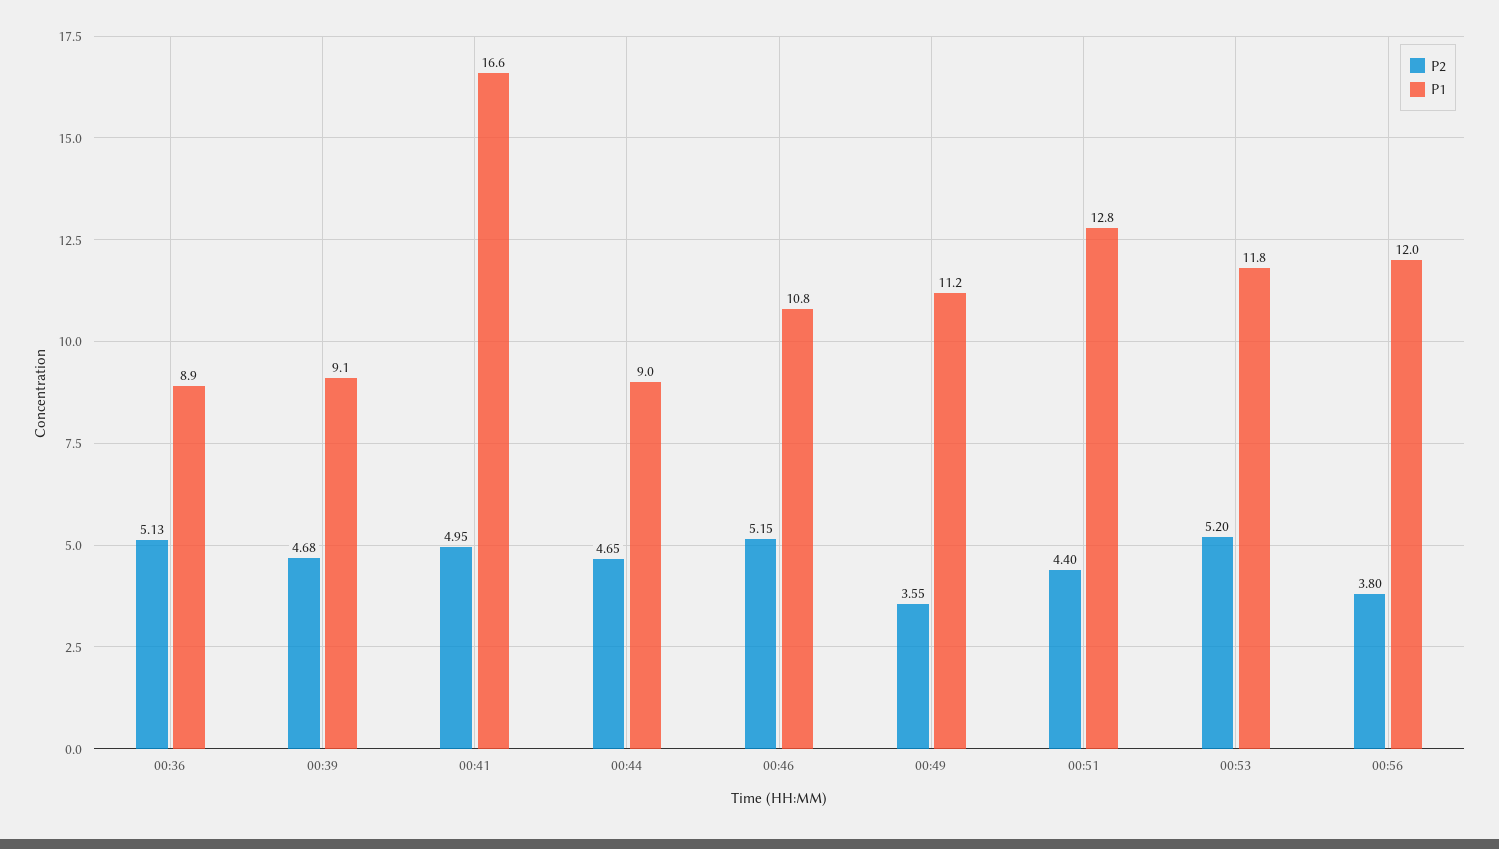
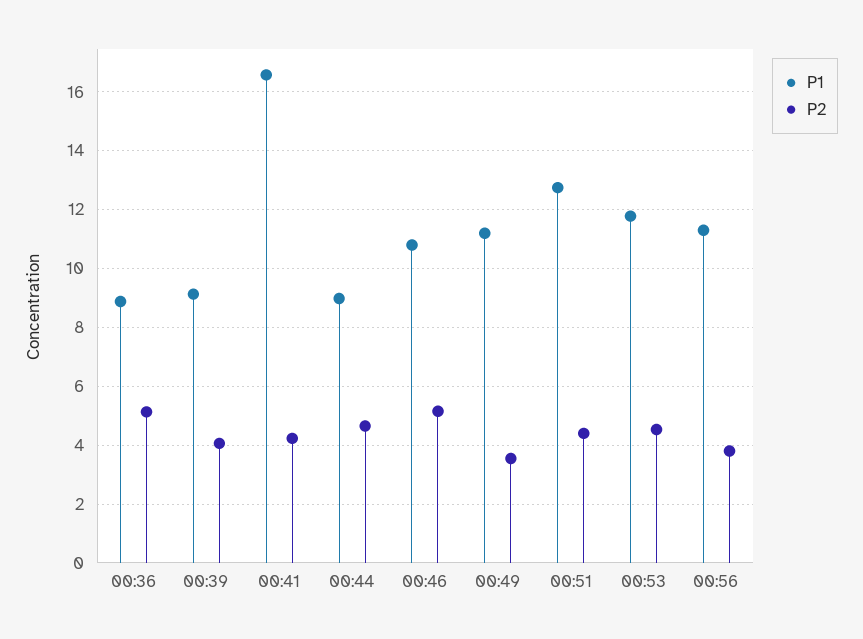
  {
    "P2": {
      "00:36": 5.13,
-     "00:39": 4.68,
+     "00:39": 4,
-     "00:41": 4.95,
+     "00:41": 4.25,
      "00:44": 4.65,
      "00:46": 5.15,
      "00:49": 3.55,
      "00:51": 4.4,
-     "00:53": 5.2,
+     "00:53": 4.5,
      "00:56": 3.8
    },
    "P1": {
      "00:36": 8.9,
      "00:39": 9.1,
      "00:41": 16.6,
      "00:44": 9,
      "00:46": 10.8,
      "00:49": 11.2,
      "00:51": 12.8,
      "00:53": 11.8,
-     "00:56": 12
+     "00:56": 11.25
    }
  }

